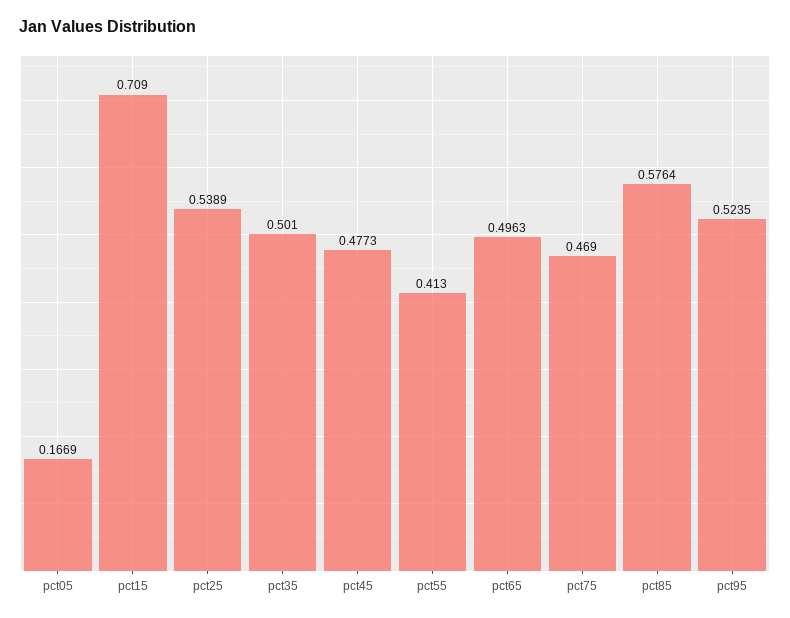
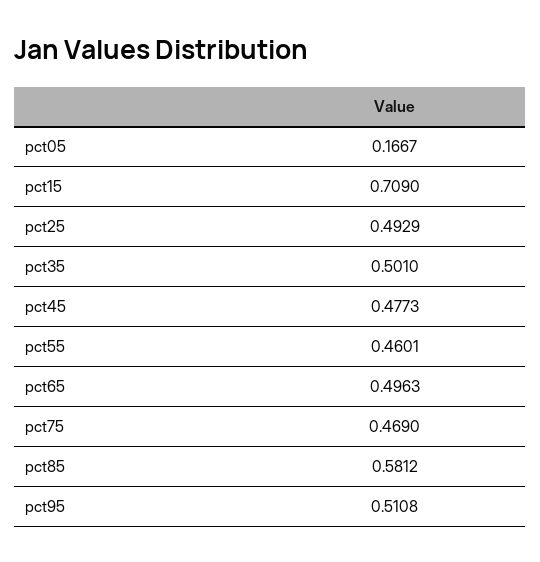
  {
-   "pct05": 0.1669,
+   "pct05": 0.1667,
    "pct15": 0.709,
-   "pct25": 0.5389,
+   "pct25": 0.4929,
    "pct35": 0.501,
    "pct45": 0.4773,
-   "pct55": 0.413,
+   "pct55": 0.4601,
    "pct65": 0.4963,
    "pct75": 0.469,
-   "pct85": 0.5764,
+   "pct85": 0.5812,
-   "pct95": 0.5235
+   "pct95": 0.5108
  }

